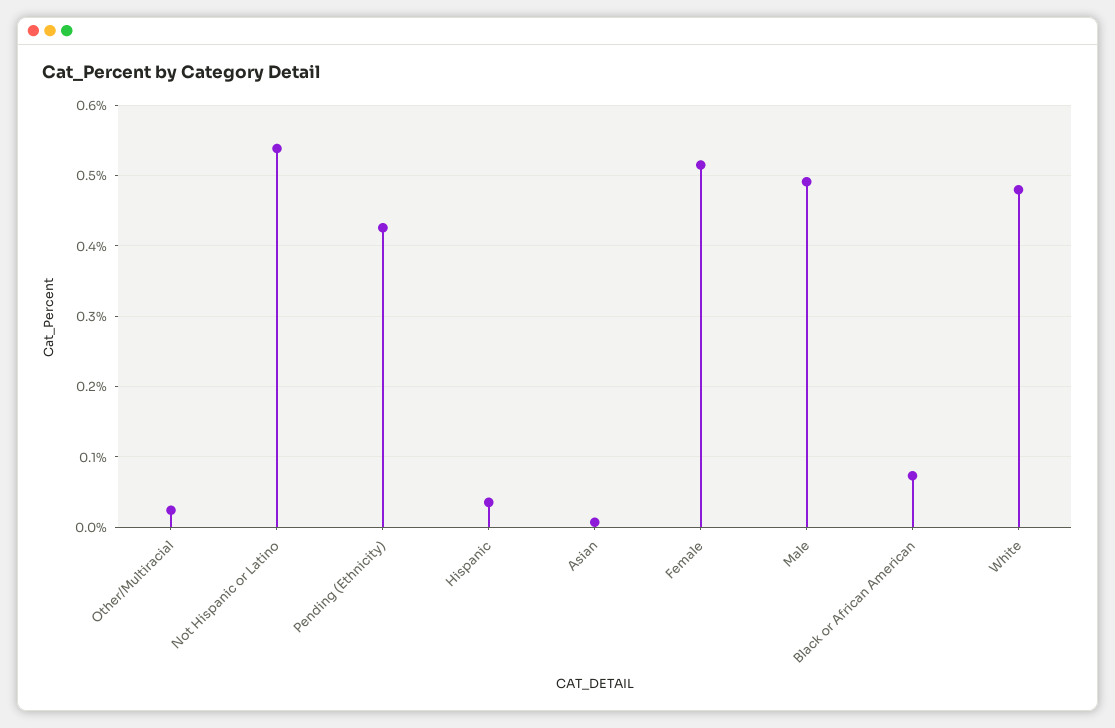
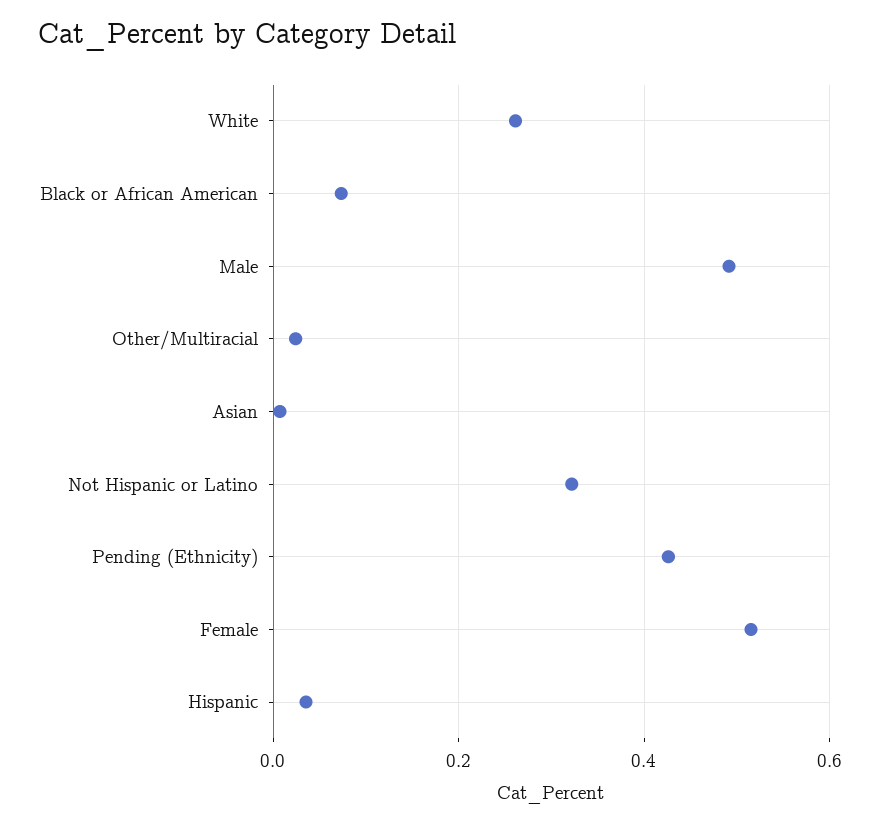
  {
    "Other/Multiracial": 0.02,
-   "Not Hispanic or Latino": 0.54,
+   "Not Hispanic or Latino": 0.32,
    "Pending (Ethnicity)": 0.43,
    "Hispanic": 0.04,
    "Asian": 0.01,
    "Female": 0.52,
    "Male": 0.49,
    "Black or African American": 0.07,
-   "White": 0.48
+   "White": 0.26
  }

